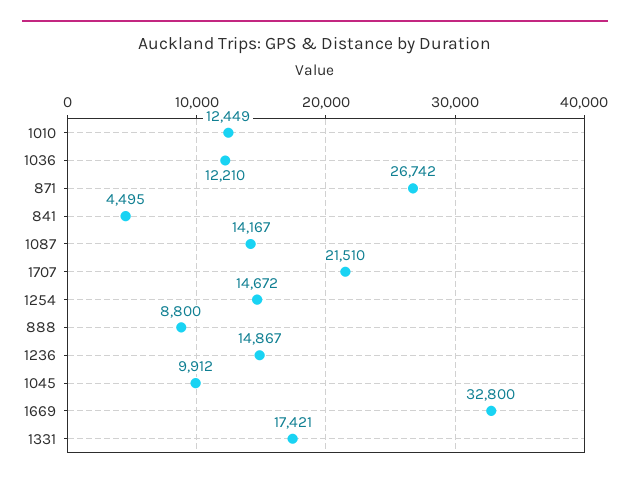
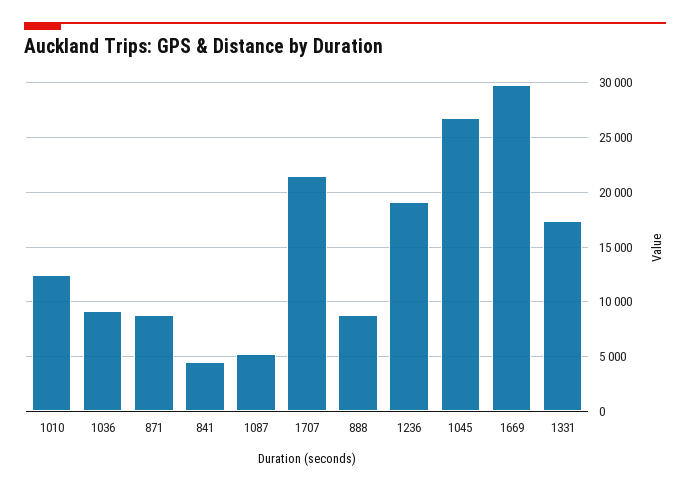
  {
    "1010": 12449,
-   "1036": 12210,
+   "1036": 9000,
-   "871": 26742,
+   "871": 9000,
    "841": 4495,
-   "1087": 14167,
+   "1087": 5000,
    "1707": 21510,
-   "1254": 14672,
    "888": 8800,
-   "1236": 14867,
+   "1236": 19000,
-   "1045": 9912,
+   "1045": 27000,
-   "1669": 32800,
+   "1669": 30000,
    "1331": 17421
  }

